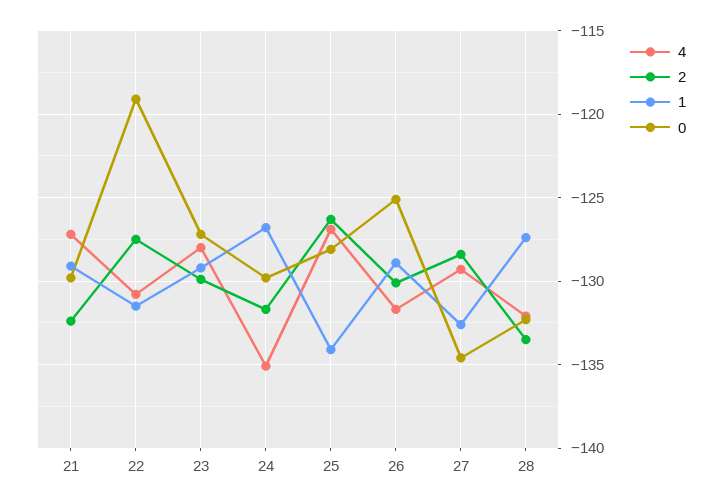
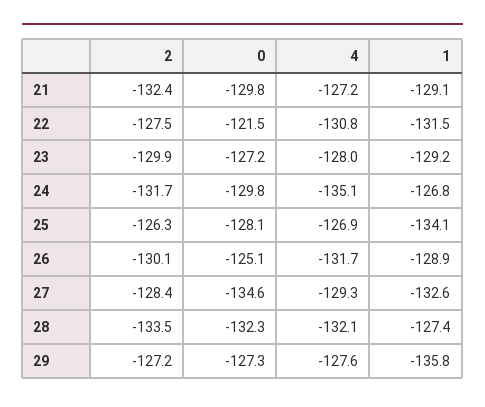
  {
    "4": {
      "21": -127.2,
      "22": -130.8,
      "23": -128,
      "24": -135.1,
      "25": -126.9,
      "26": -131.7,
      "27": -129.3,
-     "28": -132.1
+     "28": -132.1,
+     "29": -127.6
    },
    "2": {
      "21": -132.4,
      "22": -127.5,
      "23": -129.9,
      "24": -131.7,
      "25": -126.3,
      "26": -130.1,
      "27": -128.4,
-     "28": -133.5
+     "28": -133.5,
+     "29": -127.2
    },
    "1": {
      "21": -129.1,
      "22": -131.5,
      "23": -129.2,
      "24": -126.8,
      "25": -134.1,
      "26": -128.9,
      "27": -132.6,
-     "28": -127.4
+     "28": -127.4,
+     "29": -135.8
    },
    "0": {
      "21": -129.8,
-     "22": -119,
+     "22": -121.5,
      "23": -127.2,
      "24": -129.8,
      "25": -128.1,
      "26": -125.1,
      "27": -134.6,
-     "28": -132.3
+     "28": -132.3,
+     "29": -127.3
    }
  }

